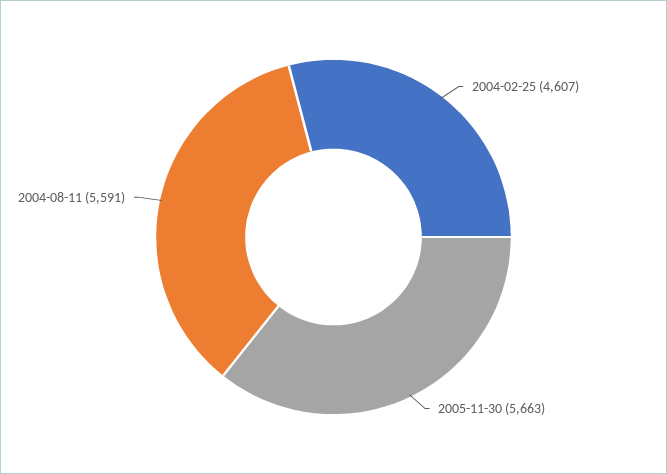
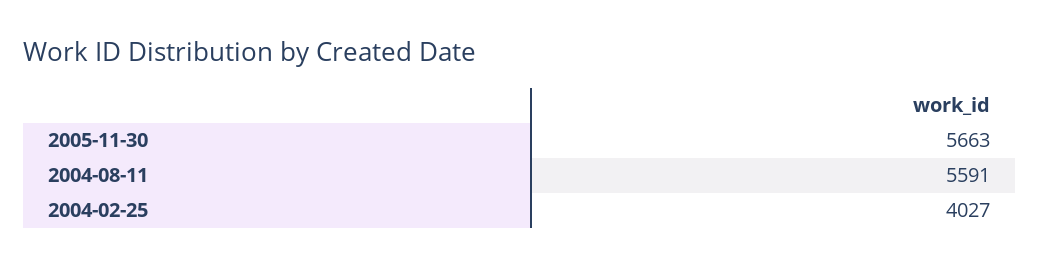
  {
-   "2004-02-25": 4607,
+   "2004-02-25": 4027,
    "2005-11-30": 5663,
    "2004-08-11": 5591
  }

